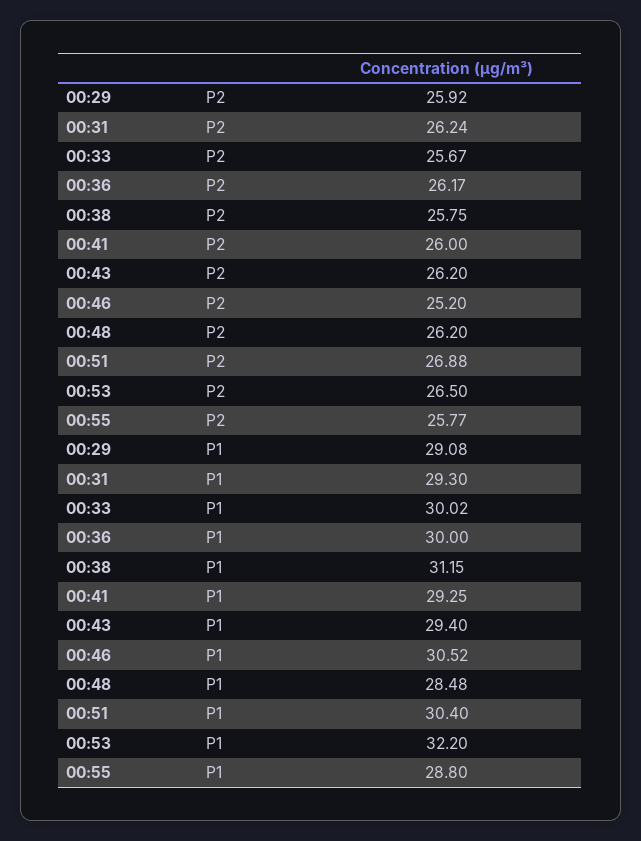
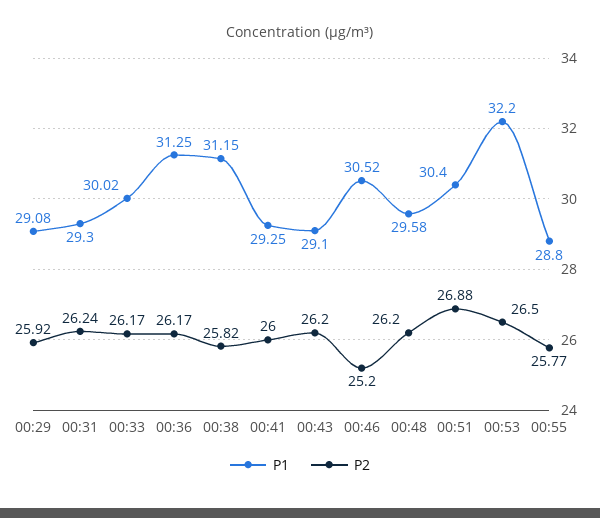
  {
    "P2": {
      "00:29": 25.92,
      "00:31": 26.24,
-     "00:33": 25.67,
+     "00:33": 26.17,
      "00:36": 26.17,
-     "00:38": 25.75,
+     "00:38": 25.82,
      "00:41": 26,
      "00:43": 26.2,
      "00:46": 25.2,
      "00:48": 26.2,
      "00:51": 26.88,
      "00:53": 26.5,
      "00:55": 25.77
    },
    "P1": {
      "00:29": 29.08,
      "00:31": 29.3,
      "00:33": 30.02,
-     "00:36": 30,
+     "00:36": 31.25,
      "00:38": 31.15,
      "00:41": 29.25,
-     "00:43": 29.4,
+     "00:43": 29.1,
      "00:46": 30.52,
-     "00:48": 28.48,
+     "00:48": 29.58,
      "00:51": 30.4,
      "00:53": 32.2,
      "00:55": 28.8
    }
  }

